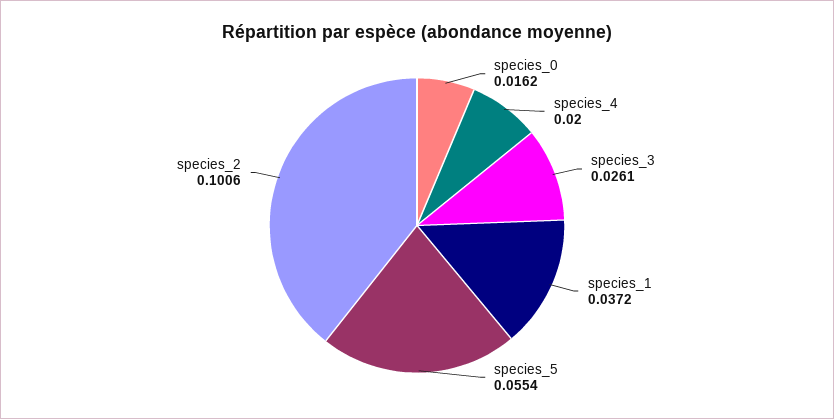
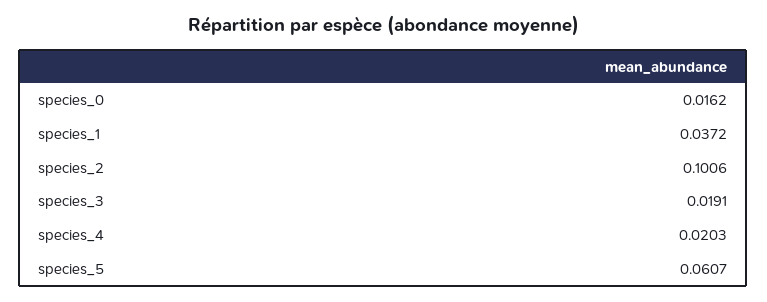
  {
    "species_0": 0.0162,
-   "species_4": 0.02,
+   "species_4": 0.0203,
-   "species_3": 0.0261,
+   "species_3": 0.0191,
    "species_1": 0.0372,
-   "species_5": 0.0554,
+   "species_5": 0.0607,
    "species_2": 0.1006
  }

